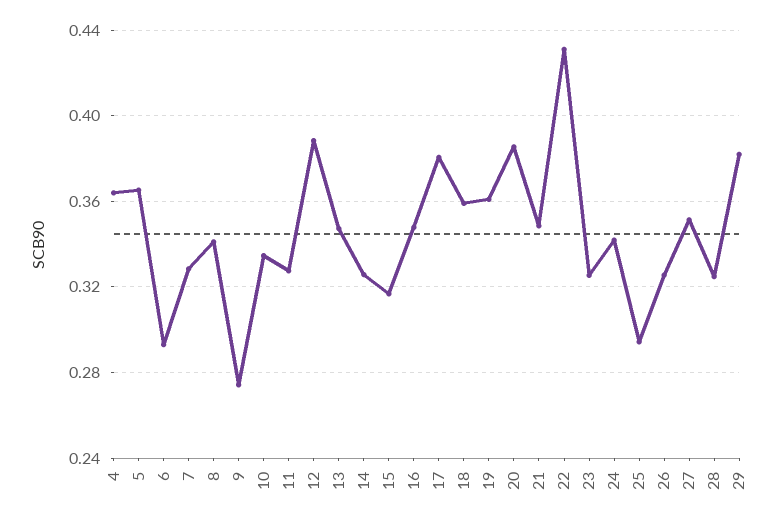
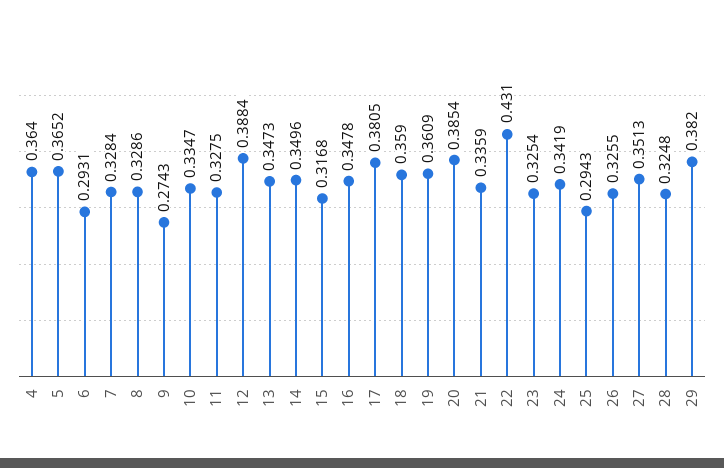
  {
    "4": 0.364,
    "5": 0.3652,
    "6": 0.2931,
    "7": 0.3284,
-   "8": 0.34,
+   "8": 0.3286,
    "9": 0.2743,
    "10": 0.3347,
    "11": 0.3275,
    "12": 0.3884,
    "13": 0.3473,
-   "14": 0.325,
+   "14": 0.3496,
    "15": 0.3168,
    "16": 0.3478,
    "17": 0.3805,
    "18": 0.359,
    "19": 0.3609,
    "20": 0.3854,
-   "21": 0.35,
+   "21": 0.3359,
    "22": 0.431,
    "23": 0.3254,
    "24": 0.3419,
    "25": 0.2943,
    "26": 0.3255,
    "27": 0.3513,
    "28": 0.3248,
    "29": 0.382
  }

